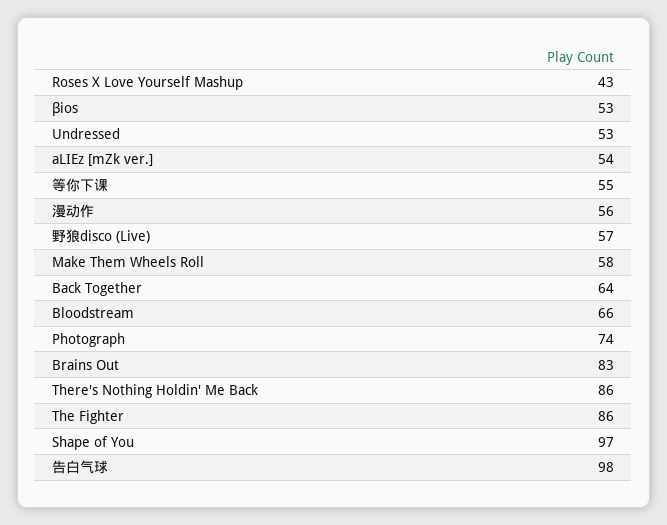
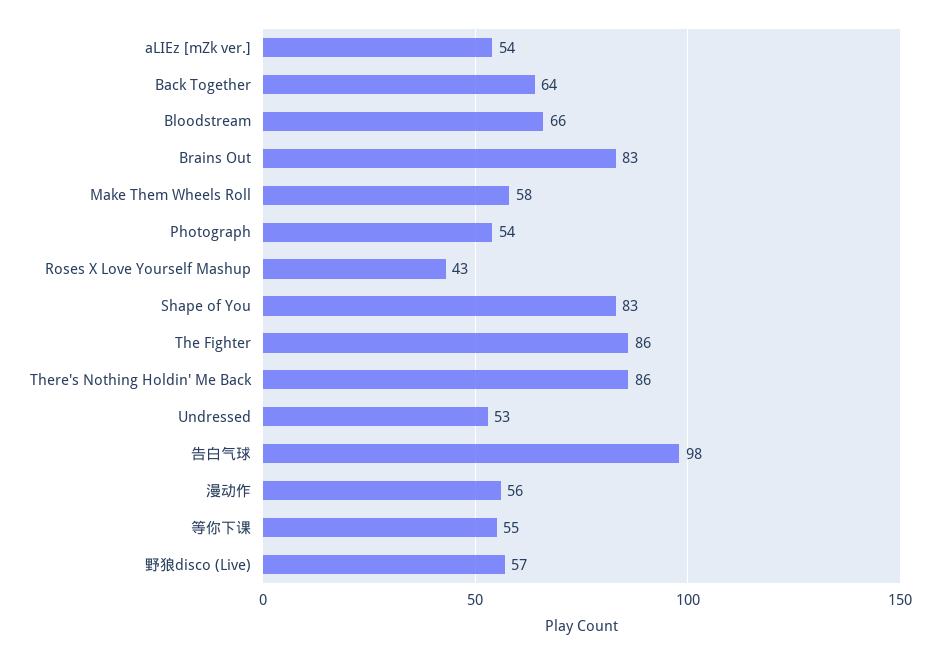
  {
    "Roses X Love Yourself Mashup": 43,
-   "βios": 53,
    "Undressed": 53,
    "aLIEz [mZk ver.]": 54,
    "等你下课": 55,
    "漫动作": 56,
    "野狼disco (Live)": 57,
    "Make Them Wheels Roll": 58,
    "Back Together": 64,
    "Bloodstream": 66,
-   "Photograph": 74,
+   "Photograph": 54,
    "Brains Out": 83,
    "There's Nothing Holdin' Me Back": 86,
    "The Fighter": 86,
-   "Shape of You": 97,
+   "Shape of You": 83,
    "告白气球": 98
  }

